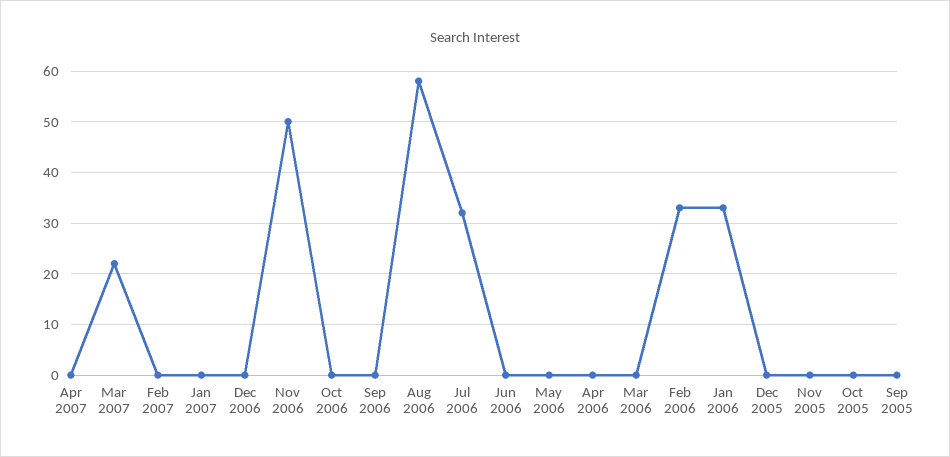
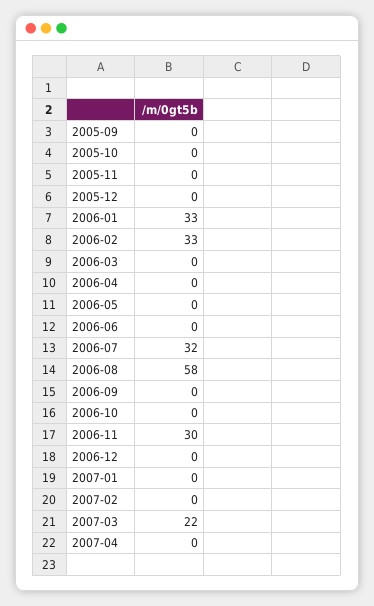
  {
    "Apr 2007": 0,
    "Mar 2007": 22,
    "Feb 2007": 0,
    "Jan 2007": 0,
    "Dec 2006": 0,
-   "Nov 2006": 50,
+   "Nov 2006": 30,
    "Oct 2006": 0,
    "Sep 2006": 0,
    "Aug 2006": 58,
    "Jul 2006": 32,
    "Jun 2006": 0,
    "May 2006": 0,
    "Apr 2006": 0,
    "Mar 2006": 0,
    "Feb 2006": 33,
    "Jan 2006": 33,
    "Dec 2005": 0,
    "Nov 2005": 0,
    "Oct 2005": 0,
    "Sep 2005": 0
  }

